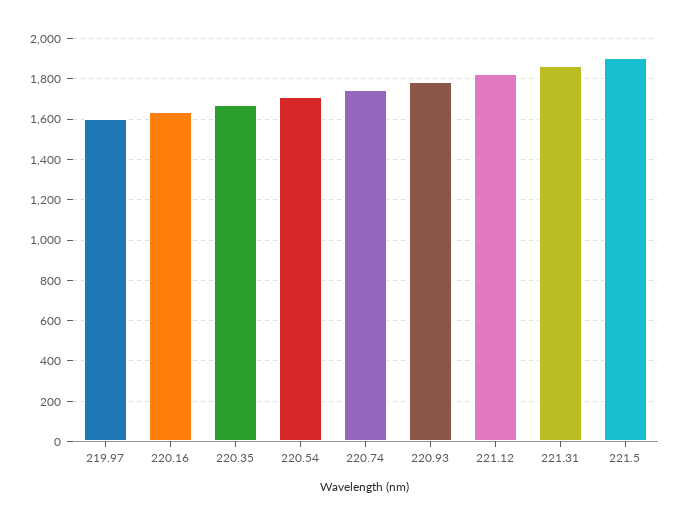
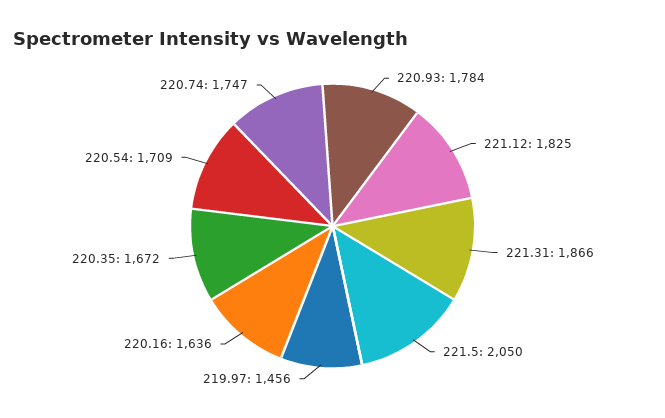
  {
-   "219.97": 1600,
+   "219.97": 1456,
    "220.16": 1636,
    "220.35": 1672,
    "220.54": 1709,
    "220.74": 1747,
    "220.93": 1784,
    "221.12": 1825,
    "221.31": 1866,
-   "221.5": 1900
+   "221.5": 2050
  }

